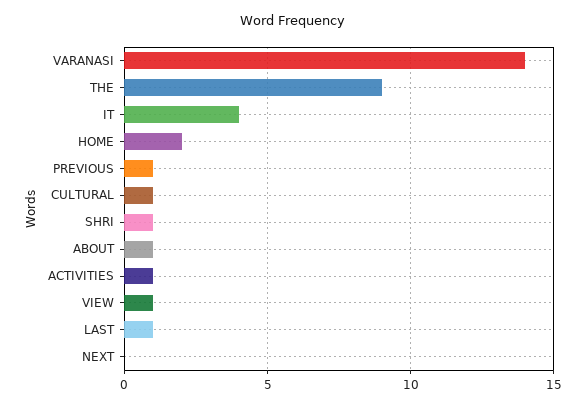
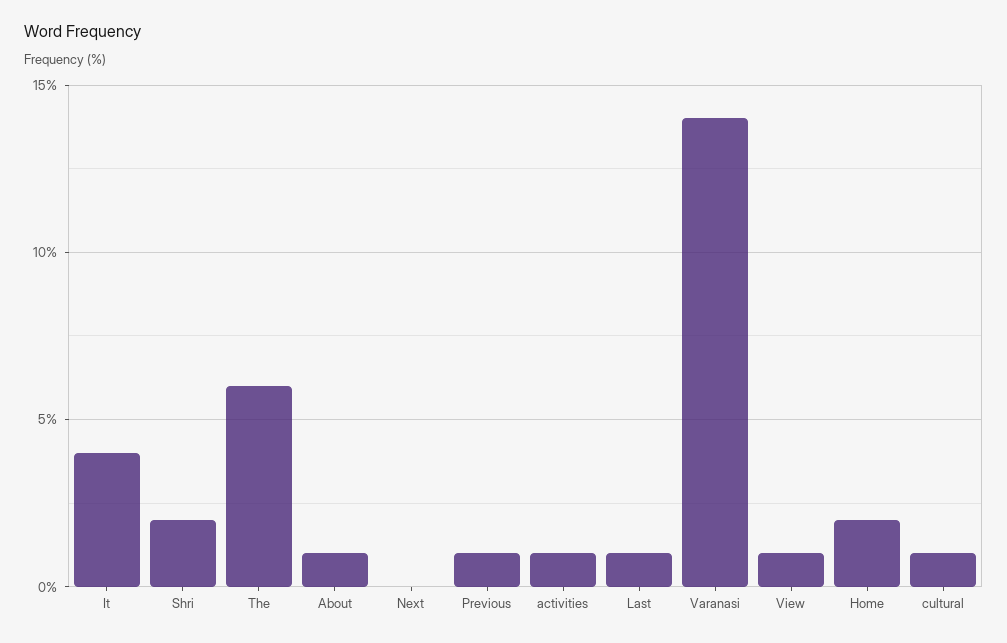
  {
    "VARANASI": 14,
-   "THE": 9,
+   "THE": 6,
    "IT": 4,
    "HOME": 2,
    "PREVIOUS": 1,
    "CULTURAL": 1,
-   "SHRI": 1,
+   "SHRI": 2,
    "ABOUT": 1,
    "ACTIVITIES": 1,
    "VIEW": 1,
    "LAST": 1,
    "NEXT": 0
  }

